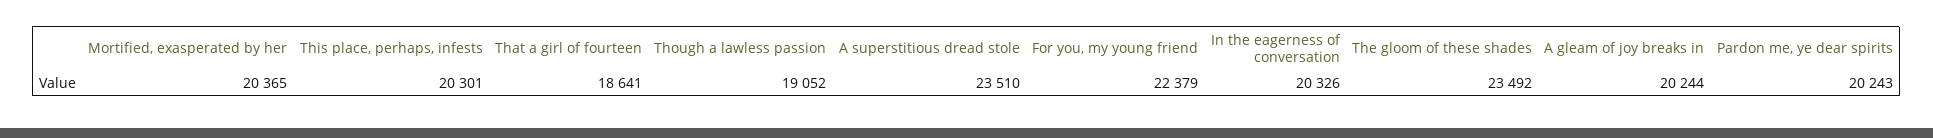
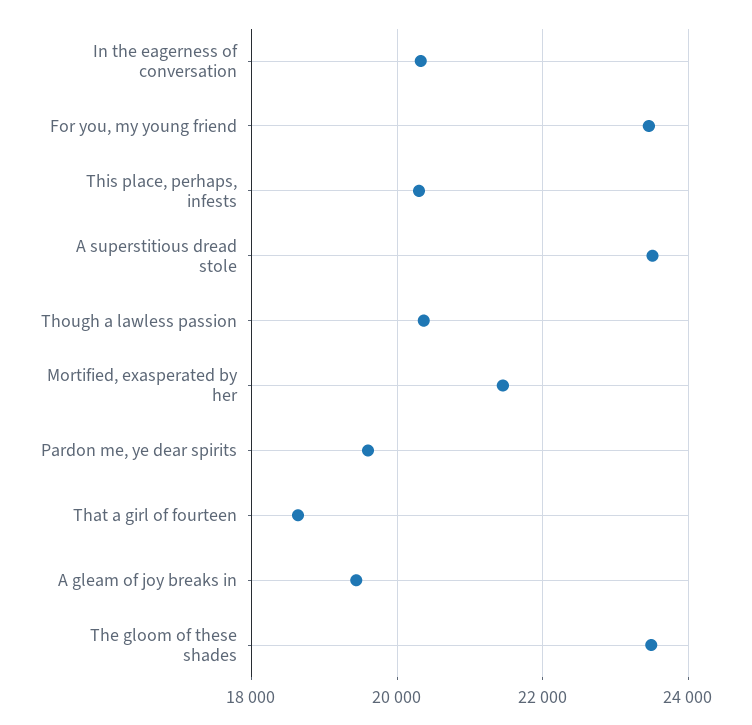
  {
-   "Mortified, exasperated by her": 20365,
+   "Mortified, exasperated by her": 21400,
    "This place, perhaps, infests": 20301,
    "That a girl of fourteen": 18641,
-   "Though a lawless passion": 19052,
+   "Though a lawless passion": 20400,
    "A superstitious dread stole": 23510,
-   "For you, my young friend": 22379,
+   "For you, my young friend": 23400,
    "In the eagerness of conversation": 20326,
    "The gloom of these shades": 23492,
-   "A gleam of joy breaks in": 20244,
+   "A gleam of joy breaks in": 19400,
-   "Pardon me, ye dear spirits": 20243
+   "Pardon me, ye dear spirits": 19600
  }

